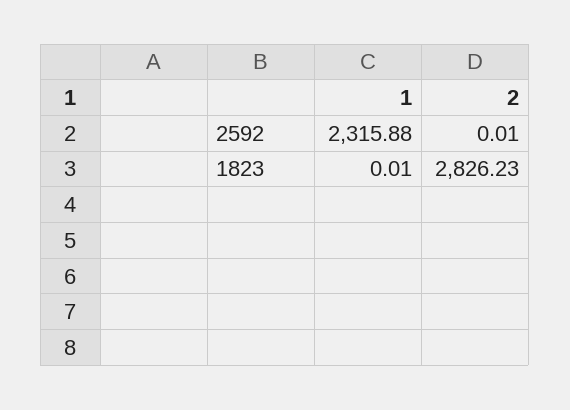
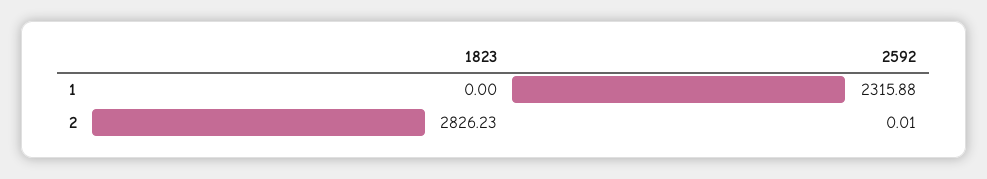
  {
    "1": {
      "2592": 2315.88,
-     "1823": 0.01
+     "1823": 0
    },
    "2": {
      "2592": 0.01,
      "1823": 2826.23
    }
  }

